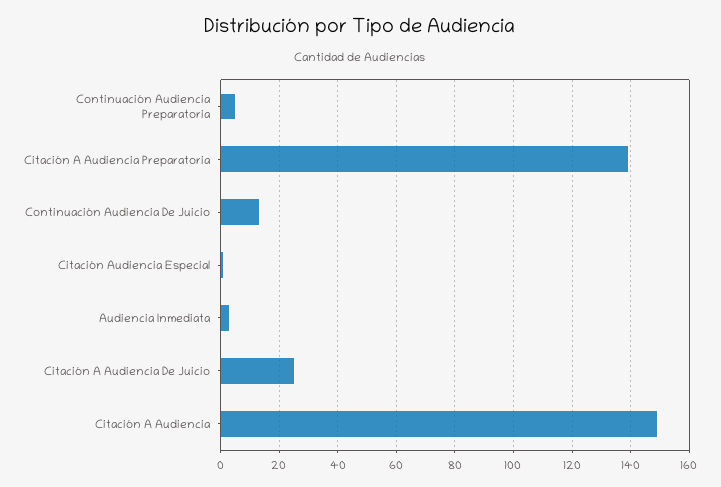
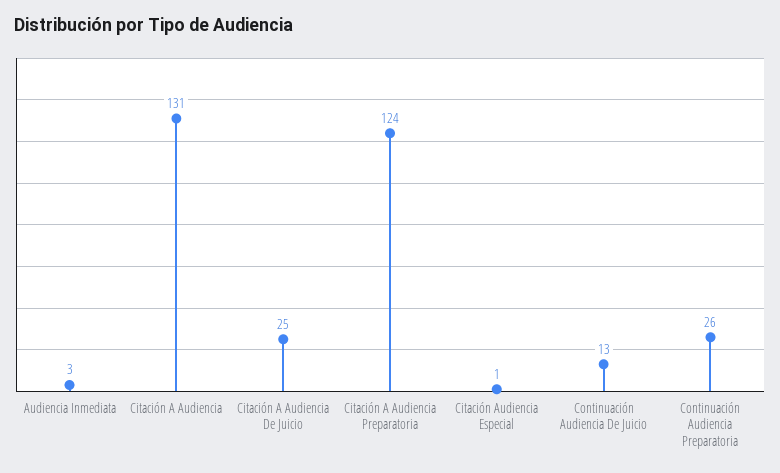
  {
-   "Continuación Audiencia Preparatoria": 5,
+   "Continuación Audiencia Preparatoria": 26,
-   "Citación A Audiencia Preparatoria": 140,
+   "Citación A Audiencia Preparatoria": 124,
    "Continuación Audiencia De Juicio": 13,
    "Citación Audiencia Especial": 1,
    "Audiencia Inmediata": 3,
    "Citación A Audiencia De Juicio": 25,
-   "Citación A Audiencia": 150
+   "Citación A Audiencia": 131
  }

